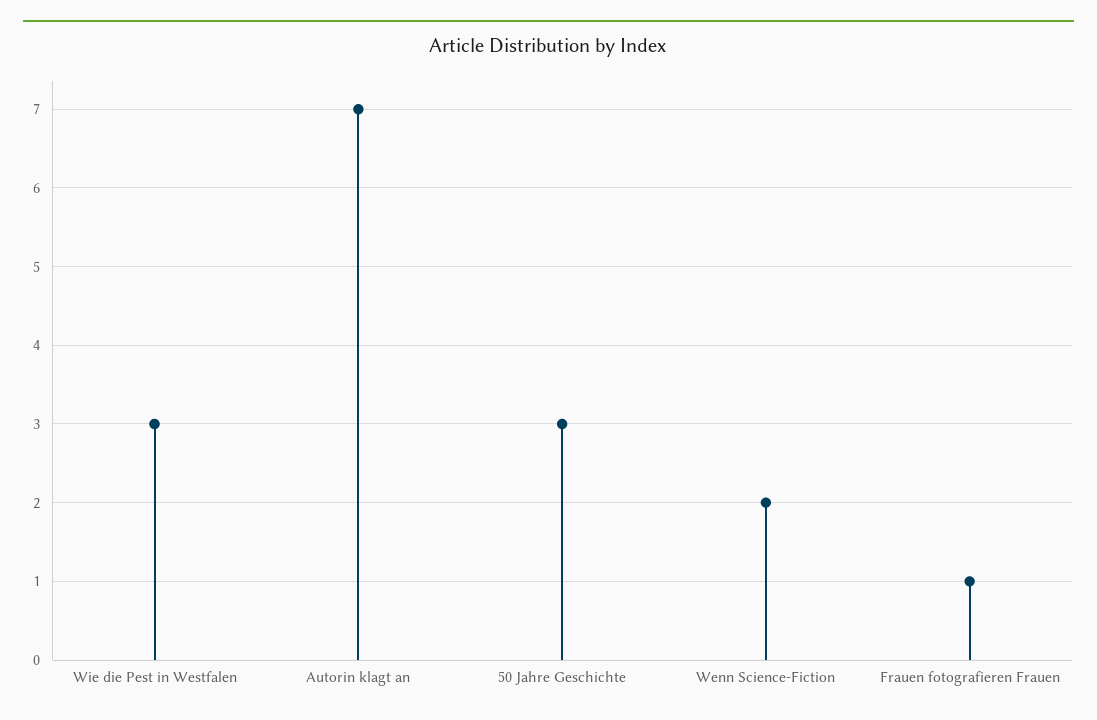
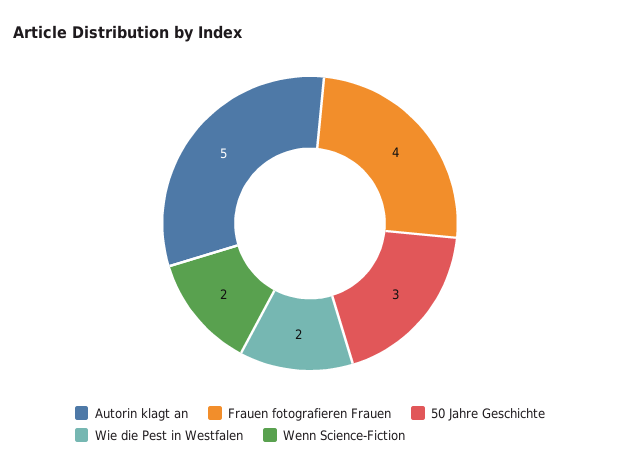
  {
-   "Wie die Pest in Westfalen": 3,
+   "Wie die Pest in Westfalen": 2,
-   "Autorin klagt an": 7,
+   "Autorin klagt an": 5,
    "50 Jahre Geschichte": 3,
    "Wenn Science-Fiction": 2,
-   "Frauen fotografieren Frauen": 1
+   "Frauen fotografieren Frauen": 4
  }

